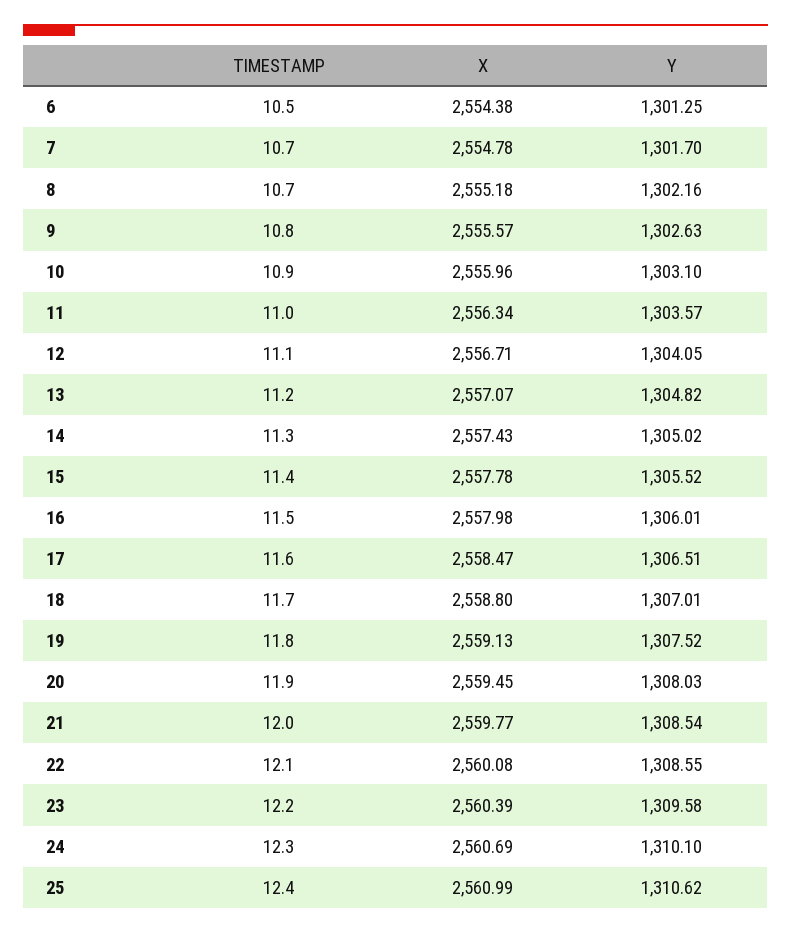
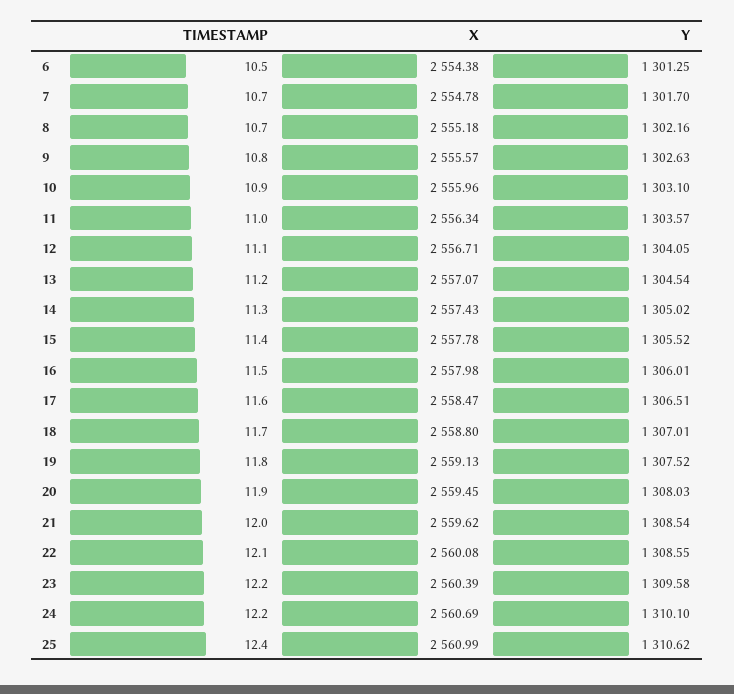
  {
    "TIMESTAMP": {
      "6": 10.5,
      "7": 10.7,
      "8": 10.7,
      "9": 10.8,
      "10": 10.9,
      "11": 11,
      "12": 11.1,
      "13": 11.2,
      "14": 11.3,
      "15": 11.4,
      "16": 11.5,
      "17": 11.6,
      "18": 11.7,
      "19": 11.8,
      "20": 11.9,
      "21": 12,
      "22": 12.1,
      "23": 12.2,
-     "24": 12.3,
+     "24": 12.2,
      "25": 12.4
    },
    "X": {
      "6": 2554.38,
      "7": 2554.78,
      "8": 2555.18,
      "9": 2555.57,
      "10": 2555.96,
      "11": 2556.34,
      "12": 2556.71,
      "13": 2557.07,
      "14": 2557.43,
      "15": 2557.78,
      "16": 2557.98,
      "17": 2558.47,
      "18": 2558.8,
      "19": 2559.13,
      "20": 2559.45,
-     "21": 2559.77,
+     "21": 2559.62,
      "22": 2560.08,
      "23": 2560.39,
      "24": 2560.69,
      "25": 2560.99
    },
    "Y": {
      "6": 1301.25,
      "7": 1301.7,
      "8": 1302.16,
      "9": 1302.63,
      "10": 1303.1,
      "11": 1303.57,
      "12": 1304.05,
-     "13": 1304.82,
+     "13": 1304.54,
      "14": 1305.02,
      "15": 1305.52,
      "16": 1306.01,
      "17": 1306.51,
      "18": 1307.01,
      "19": 1307.52,
      "20": 1308.03,
      "21": 1308.54,
      "22": 1308.55,
      "23": 1309.58,
      "24": 1310.1,
      "25": 1310.62
    }
  }

